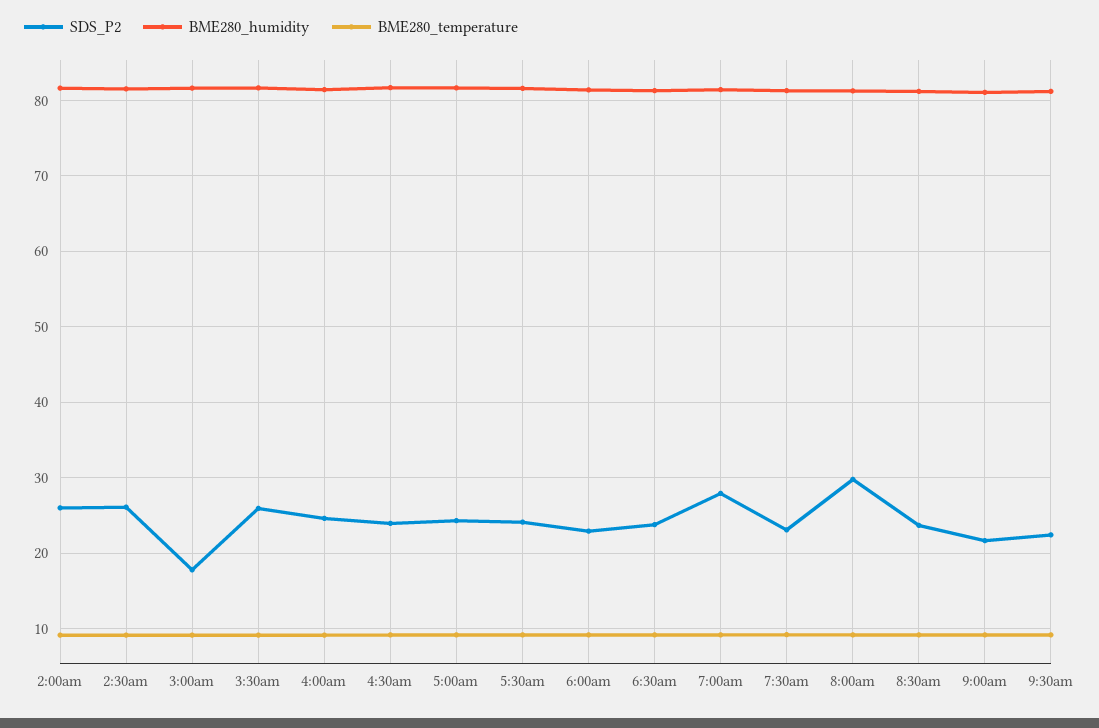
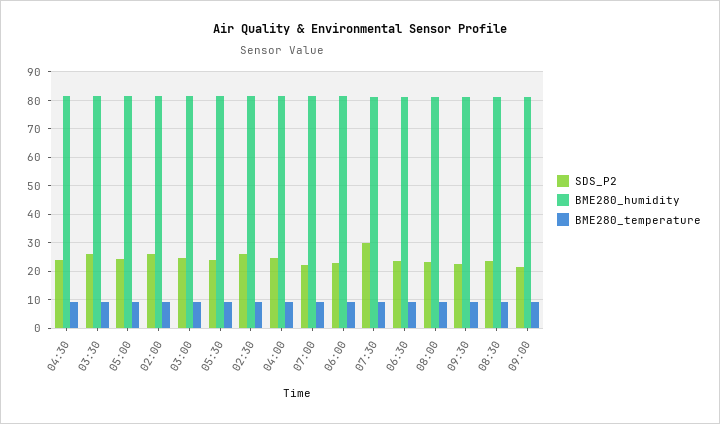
  {
    "SDS_P2": {
      "2:00am": 26,
      "2:30am": 26,
-     "3:00am": 18,
+     "3:00am": 25,
      "3:30am": 26,
      "4:00am": 25,
      "4:30am": 24,
      "5:00am": 24,
      "5:30am": 24,
      "6:00am": 23,
      "6:30am": 24,
-     "7:00am": 28,
+     "7:00am": 22.5,
-     "7:30am": 23,
+     "7:30am": 30,
-     "8:00am": 30,
+     "8:00am": 22.5,
      "8:30am": 24,
      "9:00am": 22,
      "9:30am": 22
    },
    "BME280_humidity": {
      "2:00am": 82,
      "2:30am": 82,
      "3:00am": 82,
      "3:30am": 82,
      "4:00am": 81,
      "4:30am": 82,
      "5:00am": 82,
      "5:30am": 82,
      "6:00am": 81,
      "6:30am": 81,
      "7:00am": 81,
      "7:30am": 81,
      "8:00am": 81,
      "8:30am": 81,
      "9:00am": 81,
      "9:30am": 81
    },
    "BME280_temperature": {
      "2:00am": 9,
      "2:30am": 9,
      "3:00am": 9,
      "3:30am": 9,
      "4:00am": 9,
      "4:30am": 9,
      "5:00am": 9,
      "5:30am": 9,
      "6:00am": 9,
      "6:30am": 9,
      "7:00am": 9,
      "7:30am": 9,
      "8:00am": 9,
      "8:30am": 9,
      "9:00am": 9,
      "9:30am": 9
    }
  }

